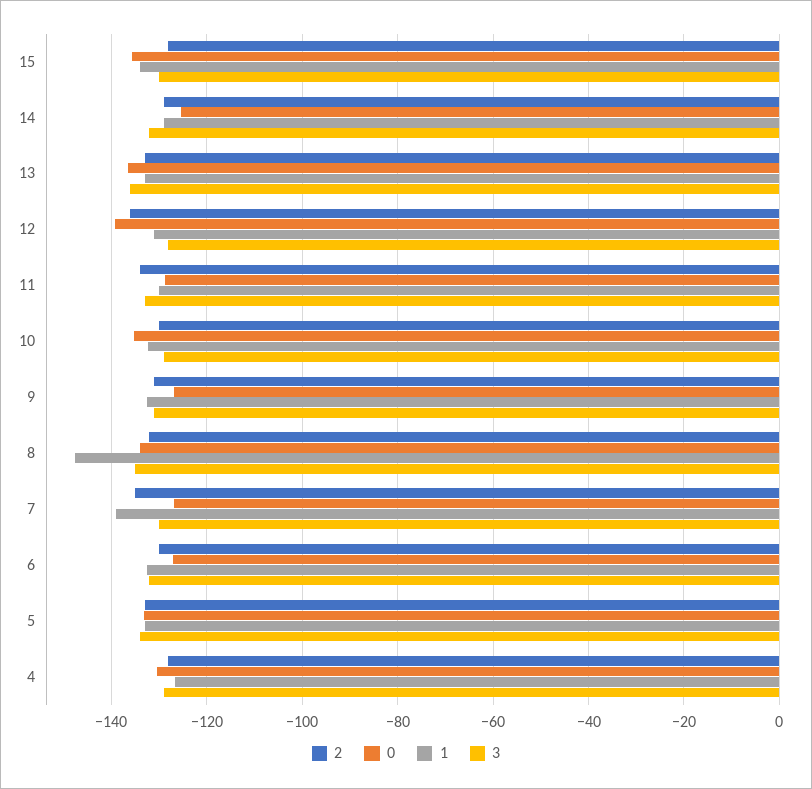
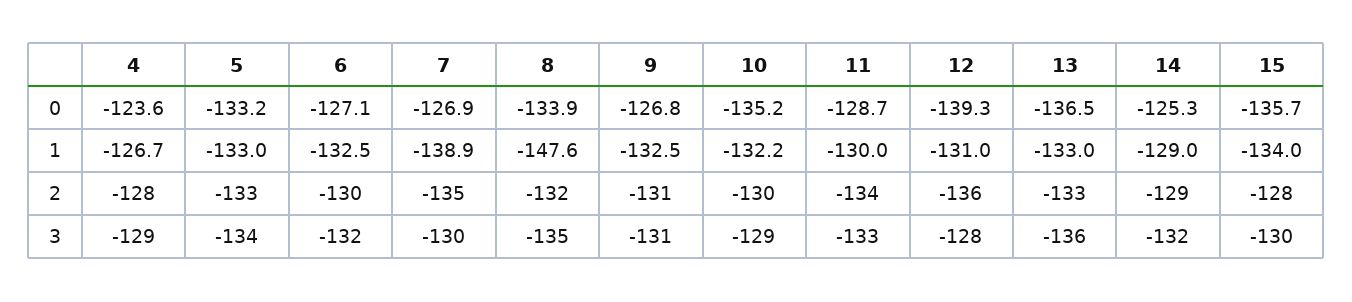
  {
    "2": {
      "15": -128,
      "14": -129,
      "13": -133,
      "12": -136,
      "11": -134,
      "10": -130,
      "9": -131,
      "8": -132,
      "7": -135,
      "6": -130,
      "5": -133,
      "4": -128
    },
    "0": {
      "15": -135.7,
      "14": -125.3,
      "13": -136.5,
      "12": -139.3,
      "11": -128.7,
      "10": -135.2,
      "9": -126.8,
      "8": -133.9,
      "7": -126.9,
      "6": -127.1,
      "5": -133.2,
-     "4": -130
+     "4": -123.6
    },
    "1": {
      "15": -134,
      "14": -129,
      "13": -133,
      "12": -131,
      "11": -130,
      "10": -132.2,
      "9": -132.5,
      "8": -147.6,
      "7": -138.9,
      "6": -132.5,
      "5": -133,
      "4": -126.7
    },
    "3": {
      "15": -130,
      "14": -132,
      "13": -136,
      "12": -128,
      "11": -133,
      "10": -129,
      "9": -131,
      "8": -135,
      "7": -130,
      "6": -132,
      "5": -134,
      "4": -129
    }
  }

